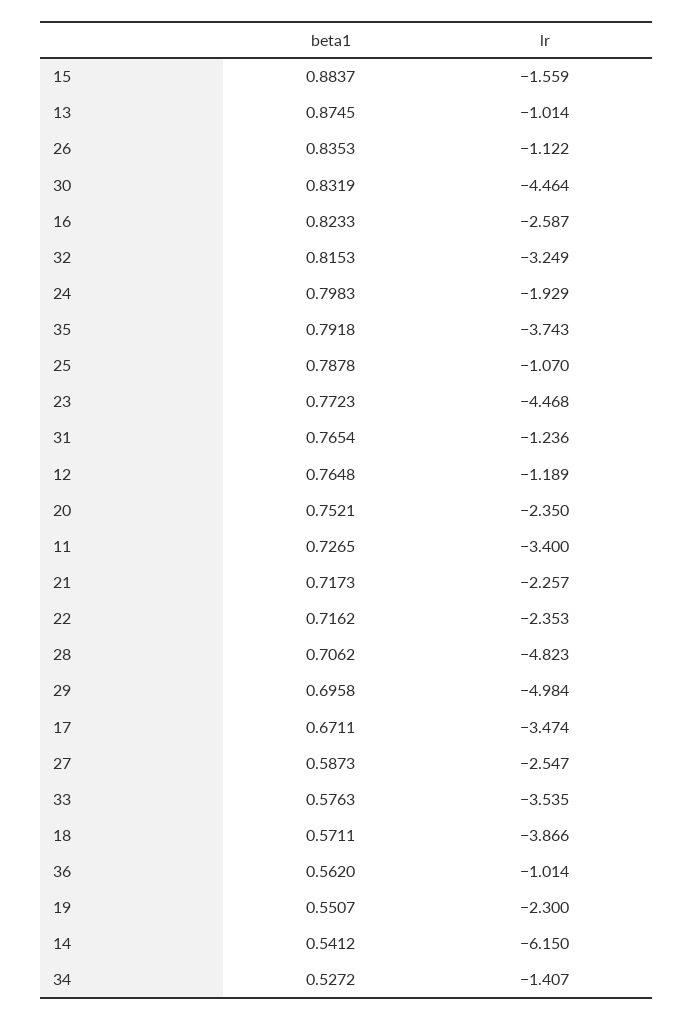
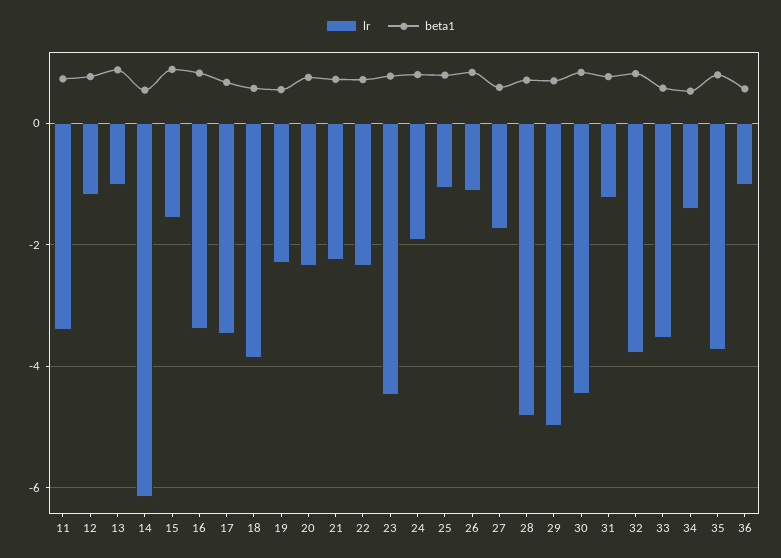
  {
    "beta1": {
      "15": 0.8837,
      "13": 0.8745,
      "26": 0.8353,
      "30": 0.8319,
      "16": 0.8233,
      "32": 0.8153,
      "24": 0.7983,
      "35": 0.7918,
      "25": 0.7878,
      "23": 0.7723,
      "31": 0.7654,
      "12": 0.7648,
      "20": 0.7521,
      "11": 0.7265,
      "21": 0.7173,
      "22": 0.7162,
      "28": 0.7062,
      "29": 0.6958,
      "17": 0.6711,
      "27": 0.5873,
      "33": 0.5763,
      "18": 0.5711,
      "36": 0.562,
      "19": 0.5507,
      "14": 0.5412,
      "34": 0.5272
    },
    "lr": {
      "15": -1.559,
      "13": -1.014,
      "26": -1.122,
      "30": -4.464,
-     "16": -2.587,
+     "16": -3.4,
-     "32": -3.249,
+     "32": -3.8,
      "24": -1.929,
      "35": -3.743,
      "25": -1.07,
      "23": -4.468,
      "31": -1.236,
      "12": -1.189,
      "20": -2.35,
      "11": -3.4,
      "21": -2.257,
      "22": -2.353,
      "28": -4.823,
      "29": -4.984,
      "17": -3.474,
-     "27": -2.547,
+     "27": -1.8,
      "33": -3.535,
      "18": -3.866,
      "36": -1.014,
      "19": -2.3,
      "14": -6.15,
      "34": -1.407
    }
  }

